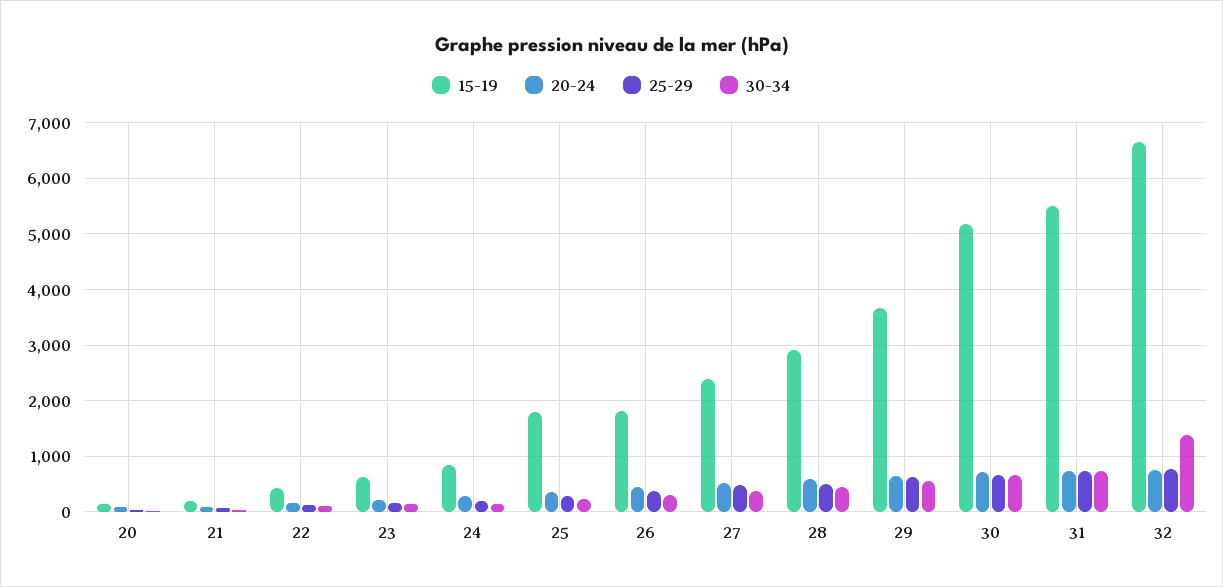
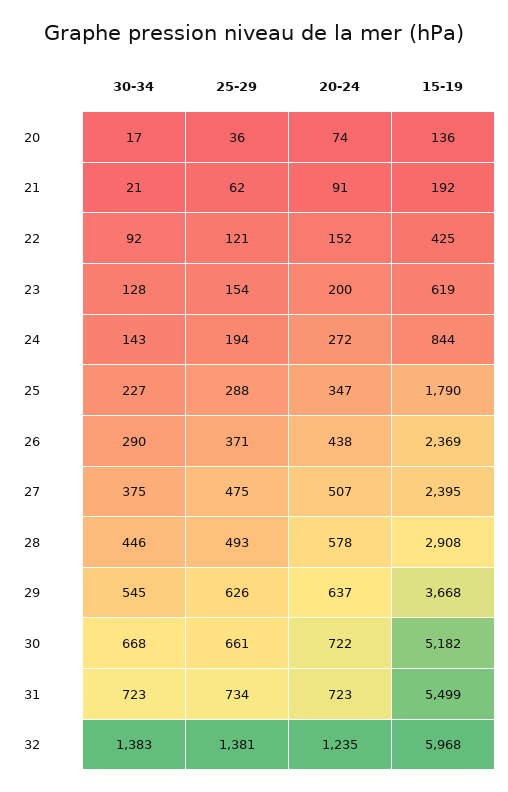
  {
    "15-19": {
      "20": 136,
      "21": 192,
      "22": 425,
      "23": 619,
      "24": 844,
      "25": 1790,
-     "26": 1800,
+     "26": 2369,
      "27": 2395,
      "28": 2908,
      "29": 3668,
      "30": 5182,
      "31": 5499,
-     "32": 6600
+     "32": 5968
    },
    "20-24": {
      "20": 74,
      "21": 91,
      "22": 152,
      "23": 200,
      "24": 272,
      "25": 347,
      "26": 438,
      "27": 507,
      "28": 578,
      "29": 637,
      "30": 722,
      "31": 723,
-     "32": 800
+     "32": 1235
    },
    "25-29": {
      "20": 36,
      "21": 62,
      "22": 121,
      "23": 154,
      "24": 194,
      "25": 288,
      "26": 371,
      "27": 475,
      "28": 493,
      "29": 626,
      "30": 661,
      "31": 734,
-     "32": 800
+     "32": 1381
    },
    "30-34": {
      "20": 17,
      "21": 21,
      "22": 92,
      "23": 128,
      "24": 143,
      "25": 227,
      "26": 290,
      "27": 375,
      "28": 446,
      "29": 545,
      "30": 668,
      "31": 723,
      "32": 1383
    }
  }

